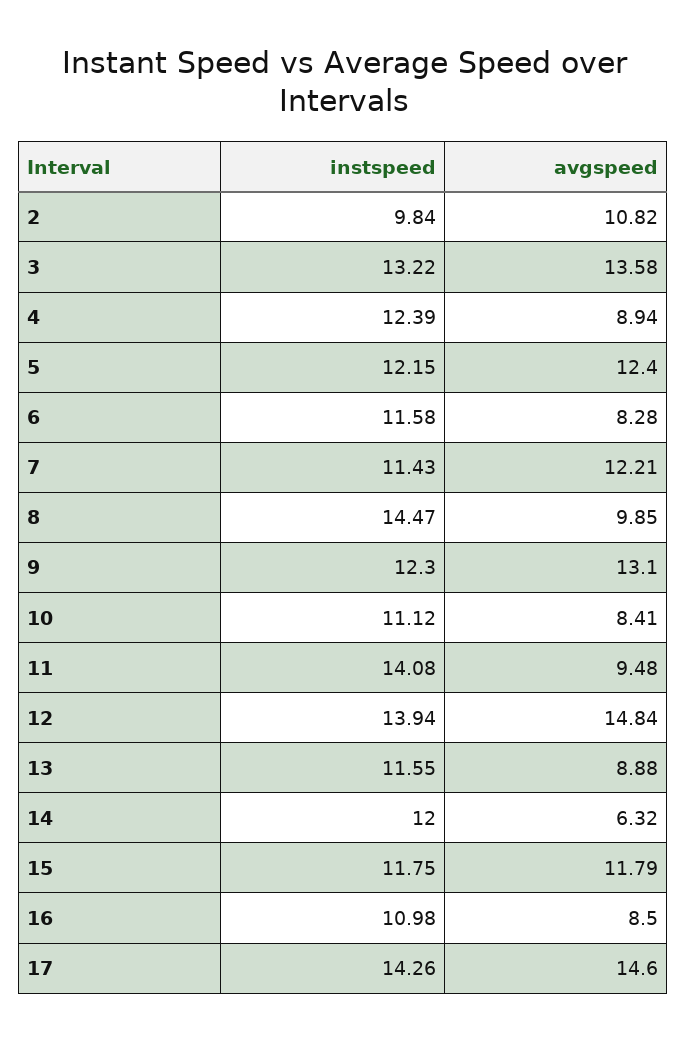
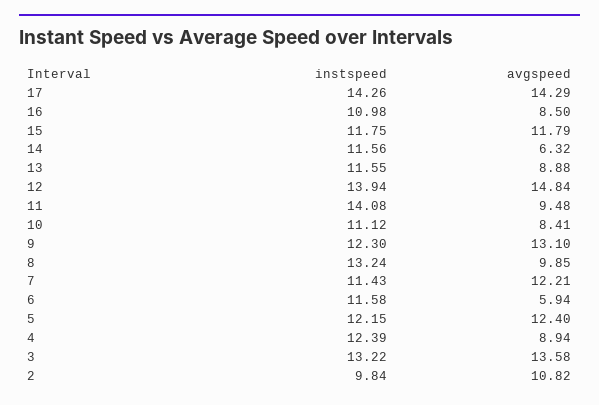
  {
    "instspeed": {
      "2": 9.84,
      "3": 13.22,
      "4": 12.39,
      "5": 12.15,
      "6": 11.58,
      "7": 11.43,
-     "8": 14.47,
+     "8": 13.24,
      "9": 12.3,
      "10": 11.12,
      "11": 14.08,
      "12": 13.94,
      "13": 11.55,
-     "14": 12,
+     "14": 11.56,
      "15": 11.75,
      "16": 10.98,
      "17": 14.26
    },
    "avgspeed": {
      "2": 10.82,
      "3": 13.58,
      "4": 8.94,
      "5": 12.4,
-     "6": 8.28,
+     "6": 5.94,
      "7": 12.21,
      "8": 9.85,
      "9": 13.1,
      "10": 8.41,
      "11": 9.48,
      "12": 14.84,
      "13": 8.88,
      "14": 6.32,
      "15": 11.79,
      "16": 8.5,
-     "17": 14.6
+     "17": 14.29
    }
  }

